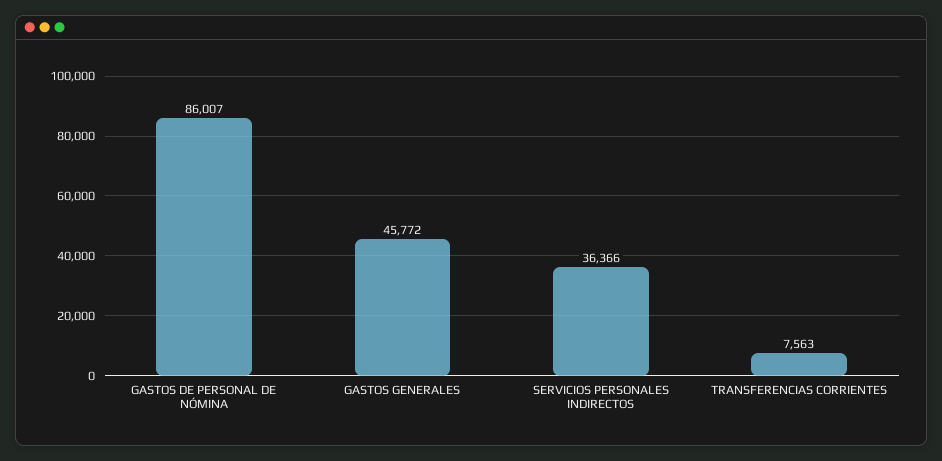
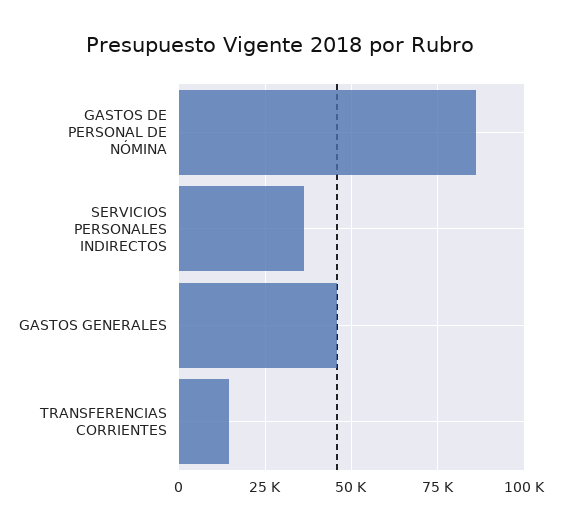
  {
    "GASTOS DE PERSONAL DE NÓMINA": 86007,
    "GASTOS GENERALES": 45772,
    "SERVICIOS PERSONALES INDIRECTOS": 36366,
-   "TRANSFERENCIAS CORRIENTES": 7563
+   "TRANSFERENCIAS CORRIENTES": 15000
  }

